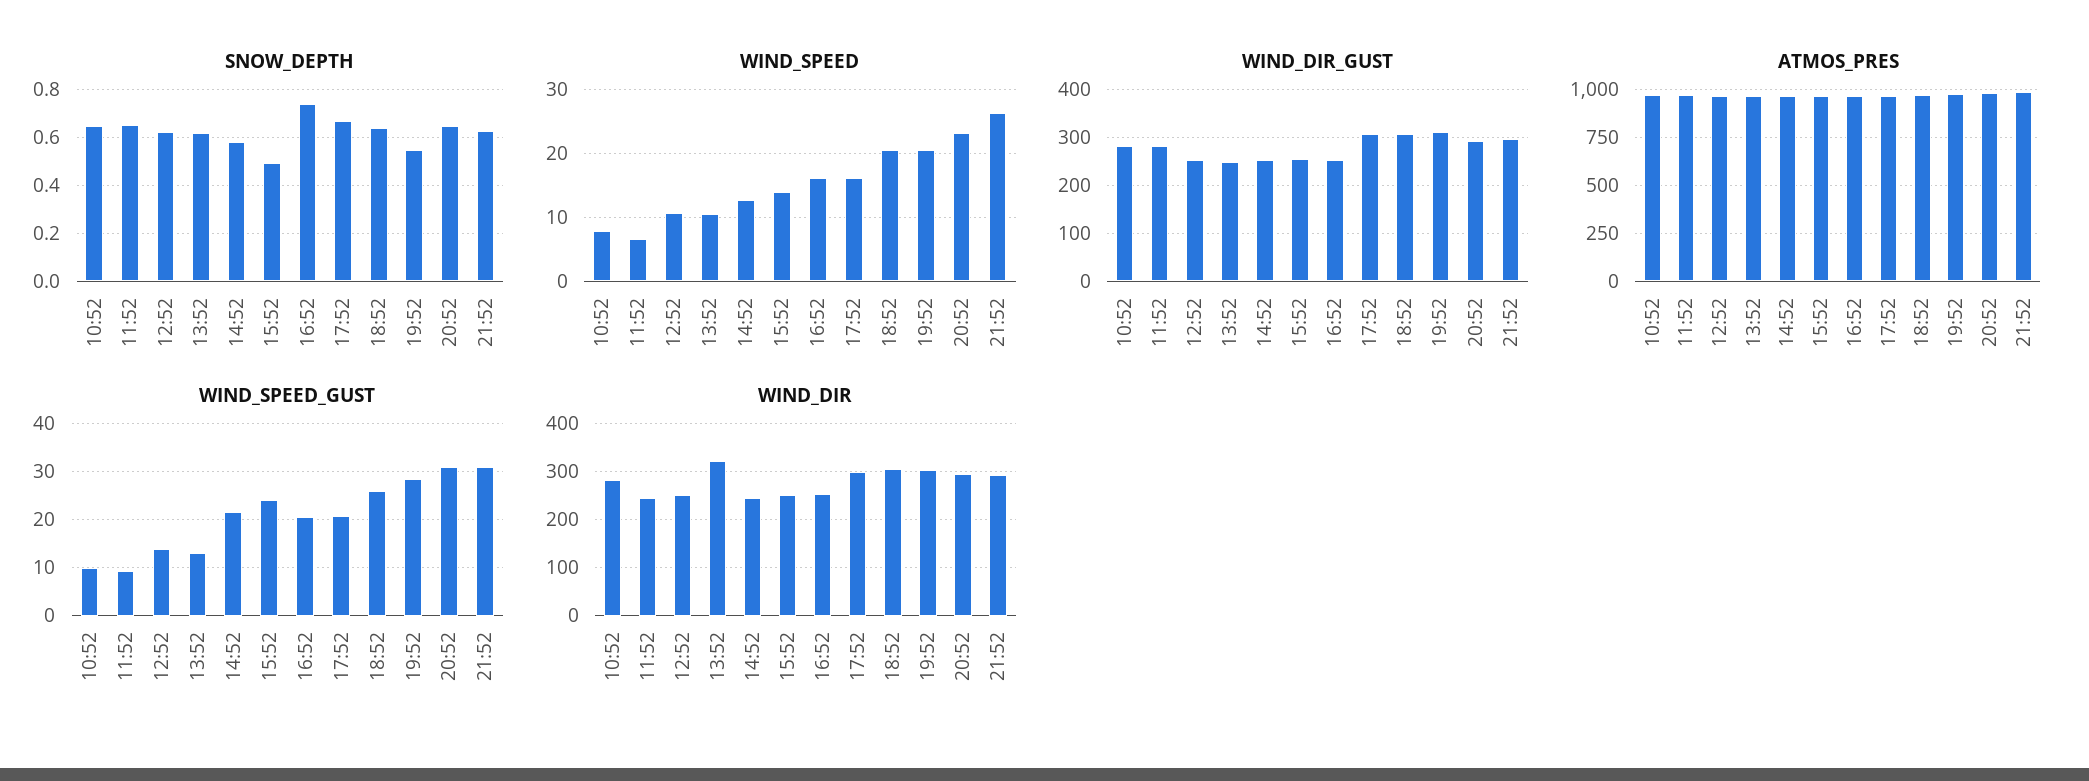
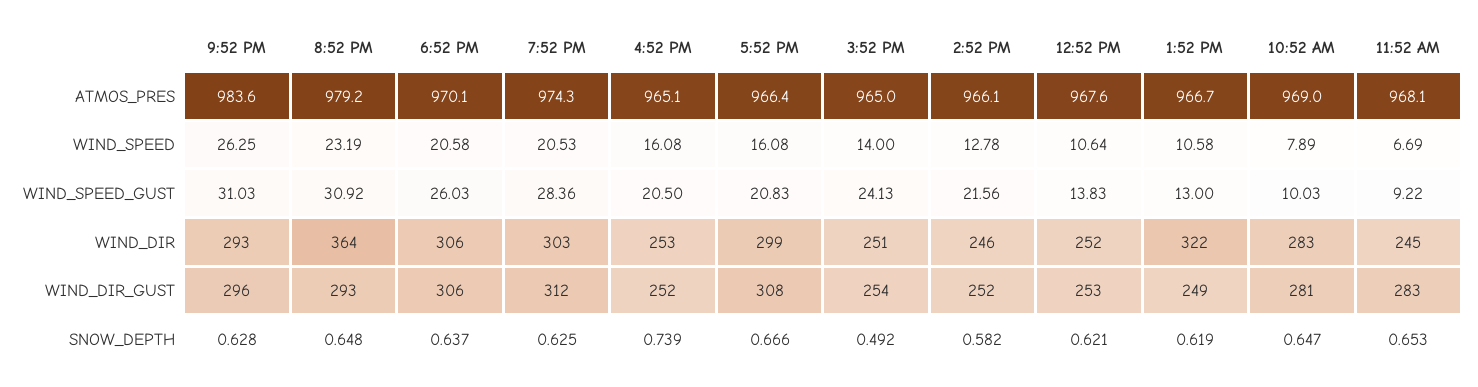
  {
    "SNOW_DEPTH": {
      "10:52": 0.647,
      "11:52": 0.653,
      "12:52": 0.621,
      "13:52": 0.619,
      "14:52": 0.582,
      "15:52": 0.492,
      "16:52": 0.739,
      "17:52": 0.666,
      "18:52": 0.637,
-     "19:52": 0.55,
+     "19:52": 0.625,
      "20:52": 0.648,
      "21:52": 0.628
    },
    "WIND_SPEED": {
      "10:52": 7.89,
      "11:52": 6.69,
      "12:52": 10.64,
      "13:52": 10.58,
      "14:52": 12.78,
      "15:52": 14,
      "16:52": 16.08,
      "17:52": 16.08,
      "18:52": 20.58,
      "19:52": 20.53,
      "20:52": 23.19,
      "21:52": 26.25
    },
    "WIND_DIR_GUST": {
      "10:52": 281,
      "11:52": 283,
      "12:52": 253,
      "13:52": 249,
      "14:52": 252,
      "15:52": 254,
      "16:52": 252,
      "17:52": 308,
      "18:52": 306,
      "19:52": 312,
      "20:52": 293,
      "21:52": 296
    },
    "ATMOS_PRES": {
      "10:52": 969,
      "11:52": 968.1,
      "12:52": 967.6,
      "13:52": 966.7,
      "14:52": 966.1,
      "15:52": 965,
      "16:52": 965.1,
      "17:52": 966.4,
      "18:52": 970.1,
      "19:52": 974.3,
      "20:52": 979.2,
      "21:52": 983.6
    },
    "WIND_SPEED_GUST": {
      "10:52": 10.03,
      "11:52": 9.22,
      "12:52": 13.83,
      "13:52": 13,
      "14:52": 21.56,
      "15:52": 24.13,
      "16:52": 20.5,
      "17:52": 20.83,
      "18:52": 26.03,
      "19:52": 28.36,
      "20:52": 30.92,
      "21:52": 31.03
    },
    "WIND_DIR": {
      "10:52": 283,
      "11:52": 245,
      "12:52": 252,
      "13:52": 322,
      "14:52": 246,
      "15:52": 251,
      "16:52": 253,
      "17:52": 299,
      "18:52": 306,
      "19:52": 303,
-     "20:52": 300,
+     "20:52": 364,
      "21:52": 293
    }
  }

